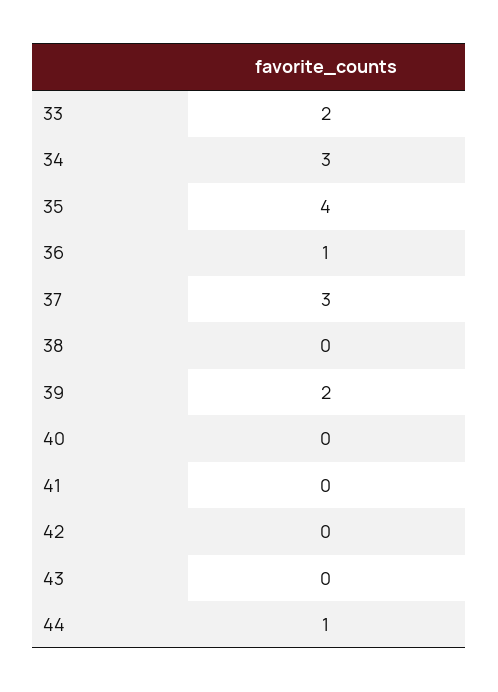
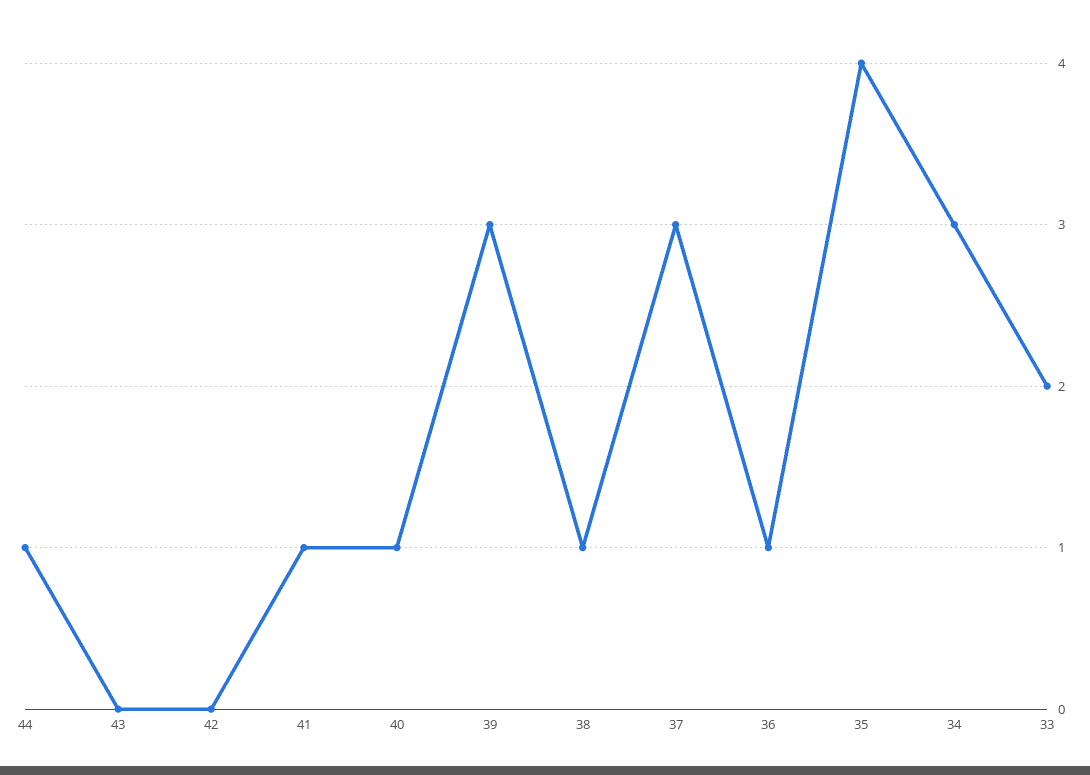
  {
    "33": 2,
    "34": 3,
    "35": 4,
    "36": 1,
    "37": 3,
-   "38": 0,
+   "38": 1,
-   "39": 2,
+   "39": 3,
-   "40": 0,
+   "40": 1,
-   "41": 0,
+   "41": 1,
    "42": 0,
    "43": 0,
    "44": 1
  }

